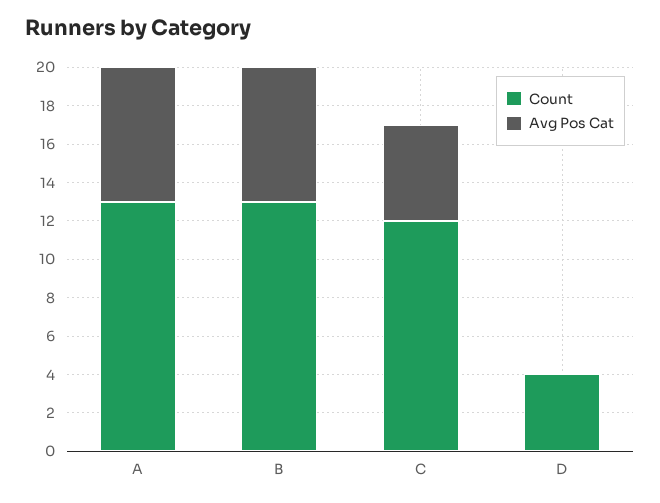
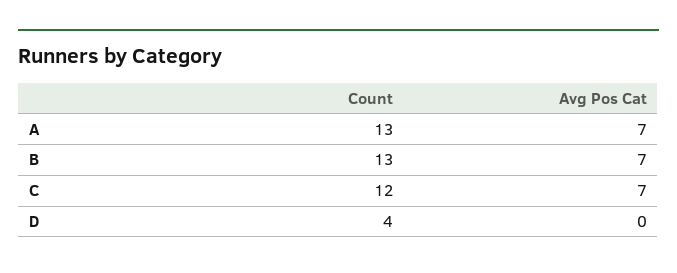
  {
    "Count": {
      "A": 13,
      "B": 13,
      "C": 12,
      "D": 4
    },
    "Avg Pos Cat": {
      "A": 7,
      "B": 7,
-     "C": 5,
+     "C": 7,
      "D": 0
    }
  }

